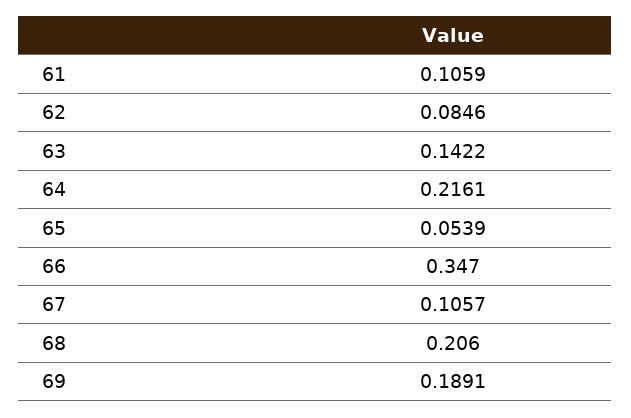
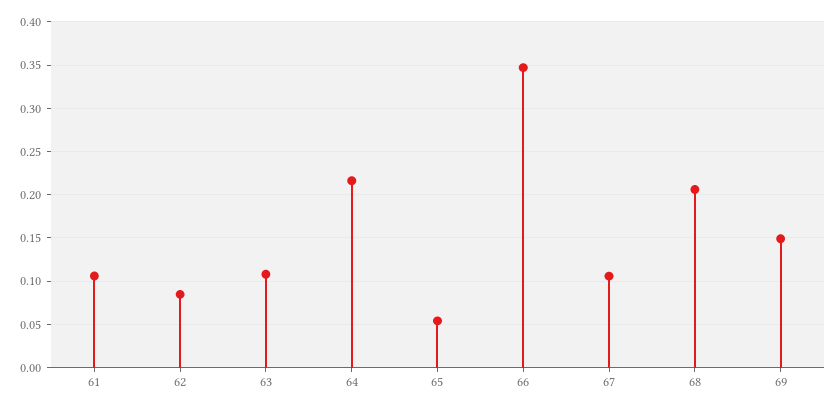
  {
    "61": 0.1059,
    "62": 0.0846,
-   "63": 0.1422,
+   "63": 0.11,
    "64": 0.2161,
    "65": 0.0539,
    "66": 0.347,
    "67": 0.1057,
    "68": 0.206,
-   "69": 0.1891
+   "69": 0.15
  }

